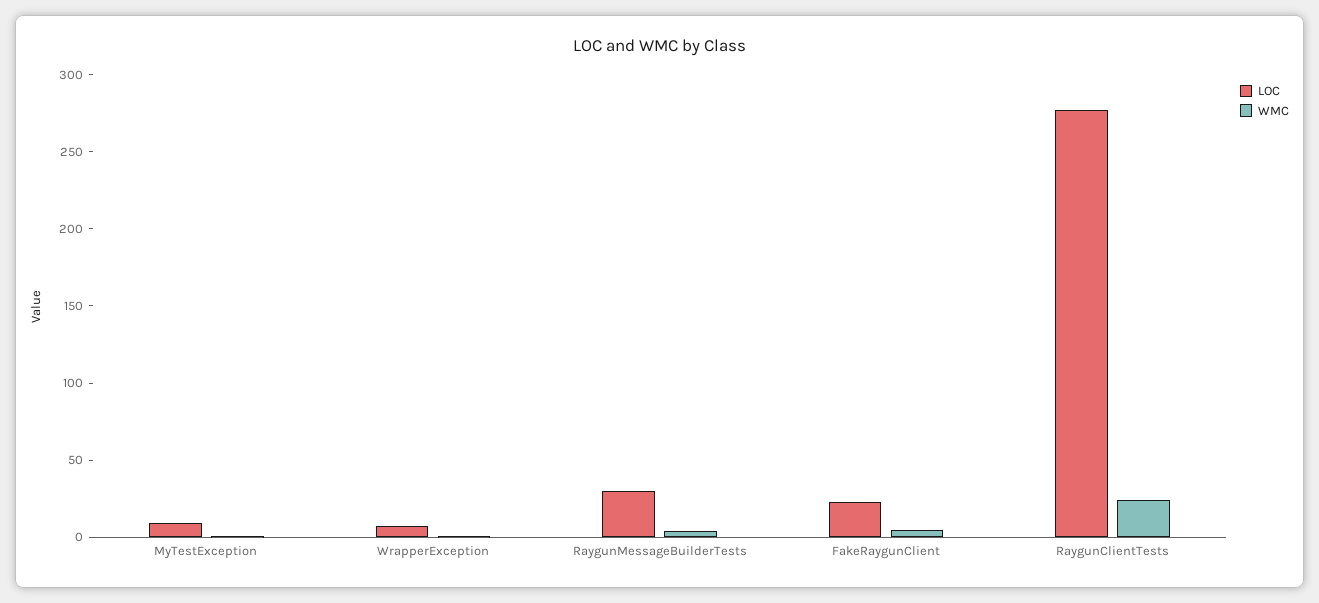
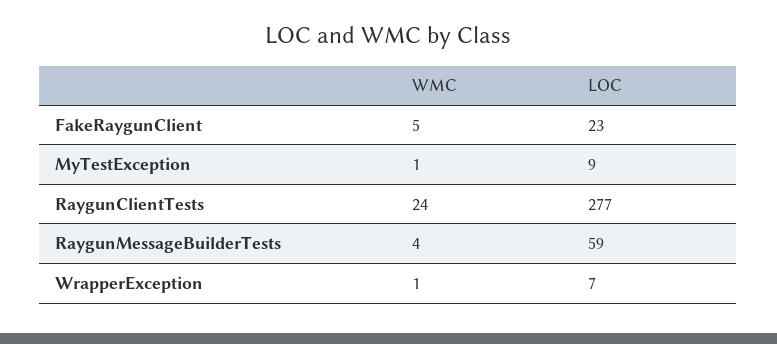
  {
    "LOC": {
      "MyTestException": 9,
      "WrapperException": 7,
-     "RaygunMessageBuilderTests": 30,
+     "RaygunMessageBuilderTests": 59,
      "FakeRaygunClient": 23,
      "RaygunClientTests": 277
    },
    "WMC": {
      "MyTestException": 1,
      "WrapperException": 1,
      "RaygunMessageBuilderTests": 4,
      "FakeRaygunClient": 5,
      "RaygunClientTests": 24
    }
  }

